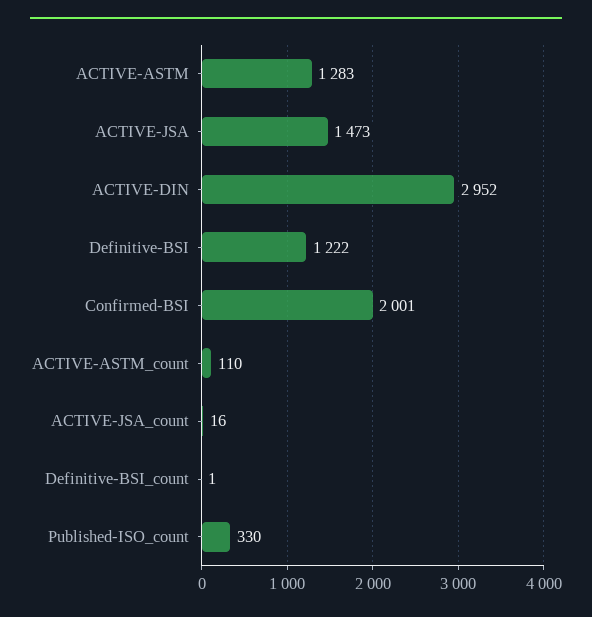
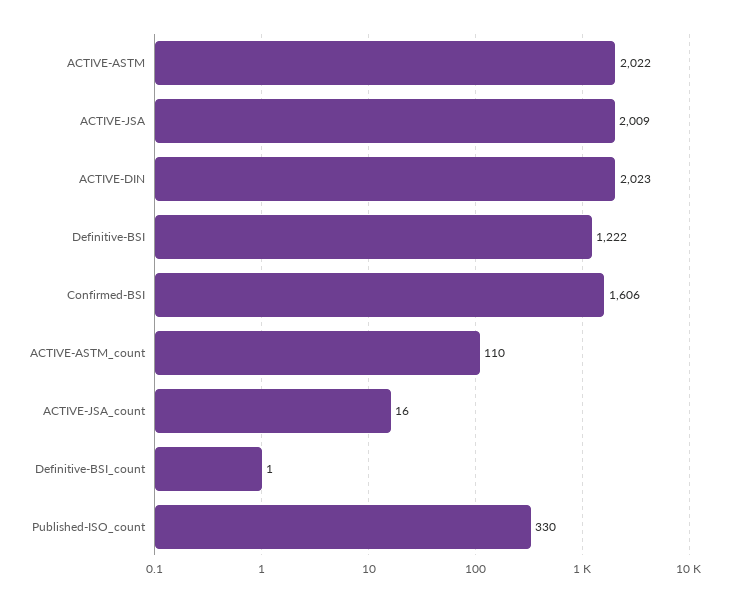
  {
-   "ACTIVE-ASTM": 1283,
+   "ACTIVE-ASTM": 2022,
-   "ACTIVE-JSA": 1473,
+   "ACTIVE-JSA": 2009,
-   "ACTIVE-DIN": 2952,
+   "ACTIVE-DIN": 2023,
    "Definitive-BSI": 1222,
-   "Confirmed-BSI": 2001,
+   "Confirmed-BSI": 1606,
    "ACTIVE-ASTM_count": 110,
    "ACTIVE-JSA_count": 16,
    "Definitive-BSI_count": 1,
    "Published-ISO_count": 330
  }

